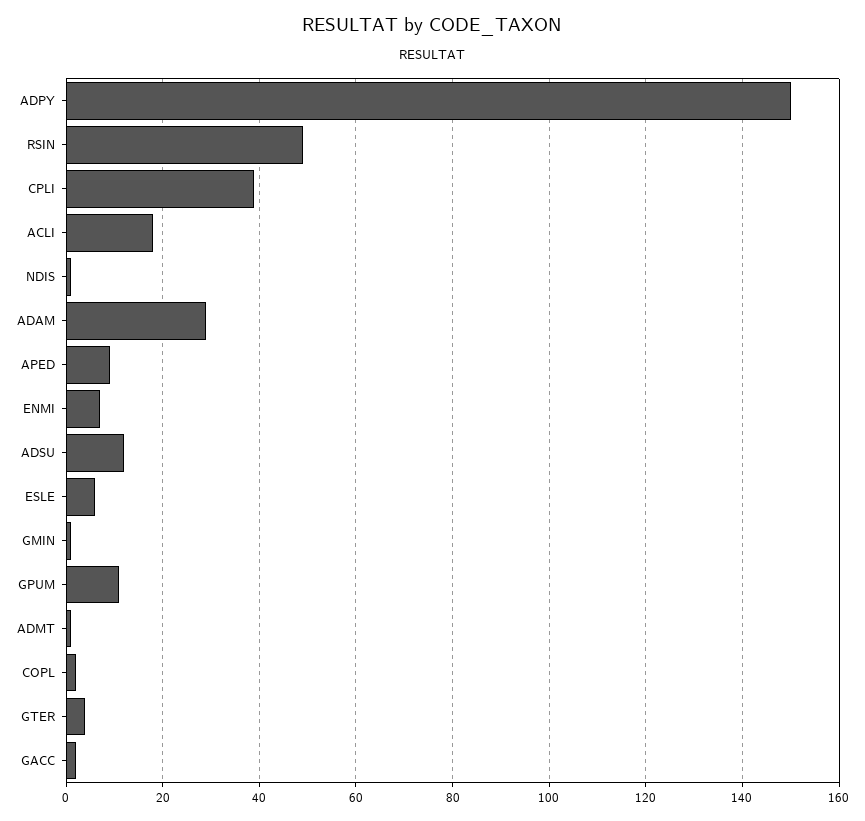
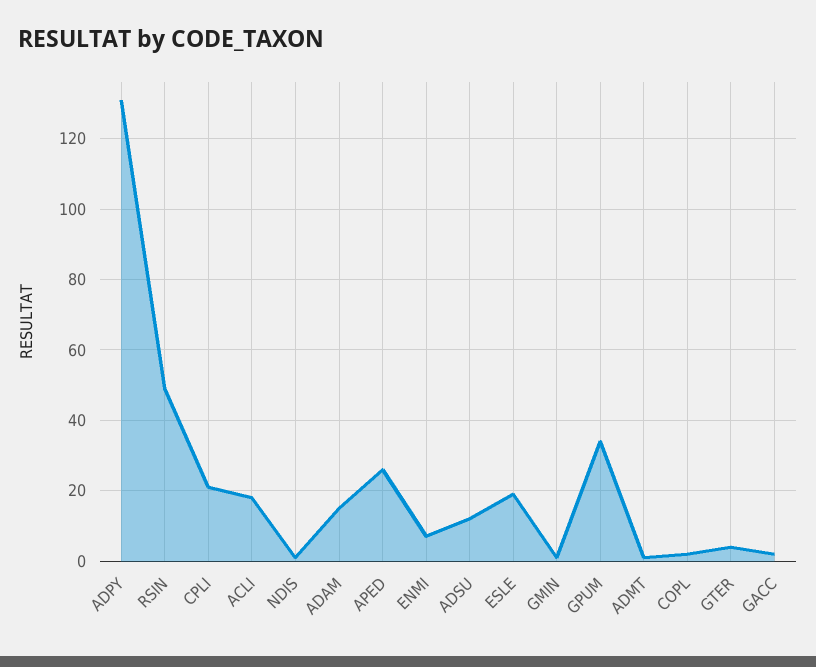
  {
-   "ADPY": 150,
+   "ADPY": 130,
    "RSIN": 50,
-   "CPLI": 40,
+   "CPLI": 20,
    "ACLI": 20,
    "NDIS": 0,
-   "ADAM": 30,
+   "ADAM": 15,
-   "APED": 10,
+   "APED": 25,
    "ENMI": 5,
    "ADSU": 10,
-   "ESLE": 5,
+   "ESLE": 20,
    "GMIN": 0,
-   "GPUM": 10,
+   "GPUM": 35,
    "ADMT": 0,
    "COPL": 0,
    "GTER": 5,
    "GACC": 0
  }

